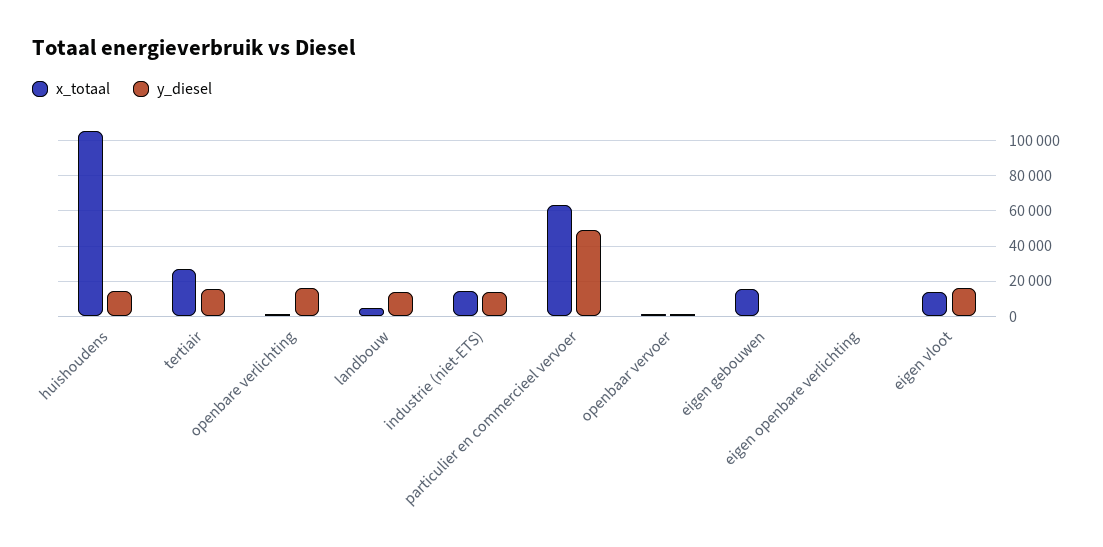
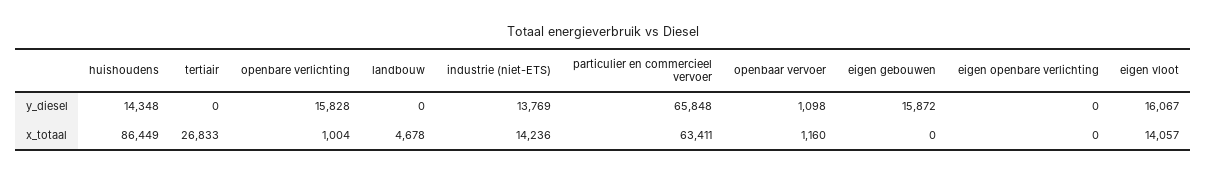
  {
    "x_totaal": {
-     "huishoudens": 105000,
+     "huishoudens": 86449,
      "tertiair": 26833,
      "openbare verlichting": 1004,
      "landbouw": 4678,
      "industrie (niet-ETS)": 14236,
      "particulier en commercieel vervoer": 63411,
      "openbaar vervoer": 1160,
-     "eigen gebouwen": 15000,
+     "eigen gebouwen": 0,
      "eigen openbare verlichting": 0,
      "eigen vloot": 14057
    },
    "y_diesel": {
      "huishoudens": 14348,
-     "tertiair": 15000,
+     "tertiair": 0,
      "openbare verlichting": 15828,
-     "landbouw": 15000,
+     "landbouw": 0,
      "industrie (niet-ETS)": 13769,
-     "particulier en commercieel vervoer": 50000,
+     "particulier en commercieel vervoer": 65848,
      "openbaar vervoer": 1098,
-     "eigen gebouwen": 0,
+     "eigen gebouwen": 15872,
      "eigen openbare verlichting": 0,
      "eigen vloot": 16067
    }
  }

